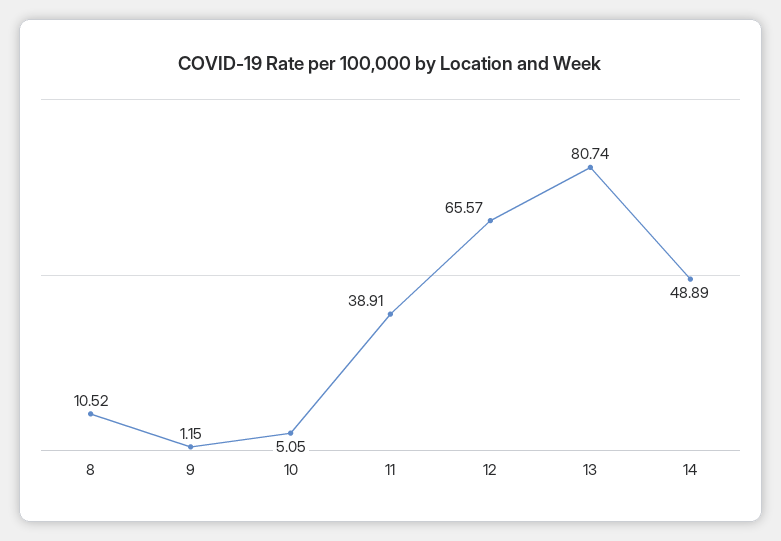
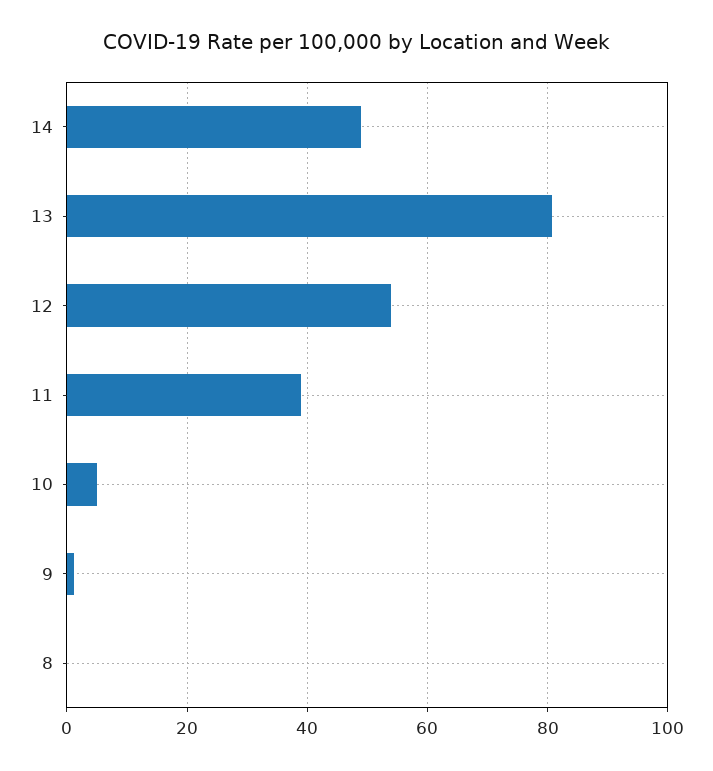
  {
-   "8": 10.52,
+   "8": 0,
    "9": 1.15,
    "10": 5.05,
    "11": 38.91,
-   "12": 65.57,
+   "12": 54,
    "13": 80.74,
    "14": 48.89
  }

